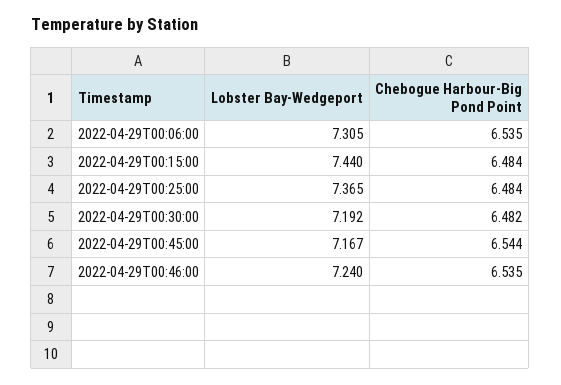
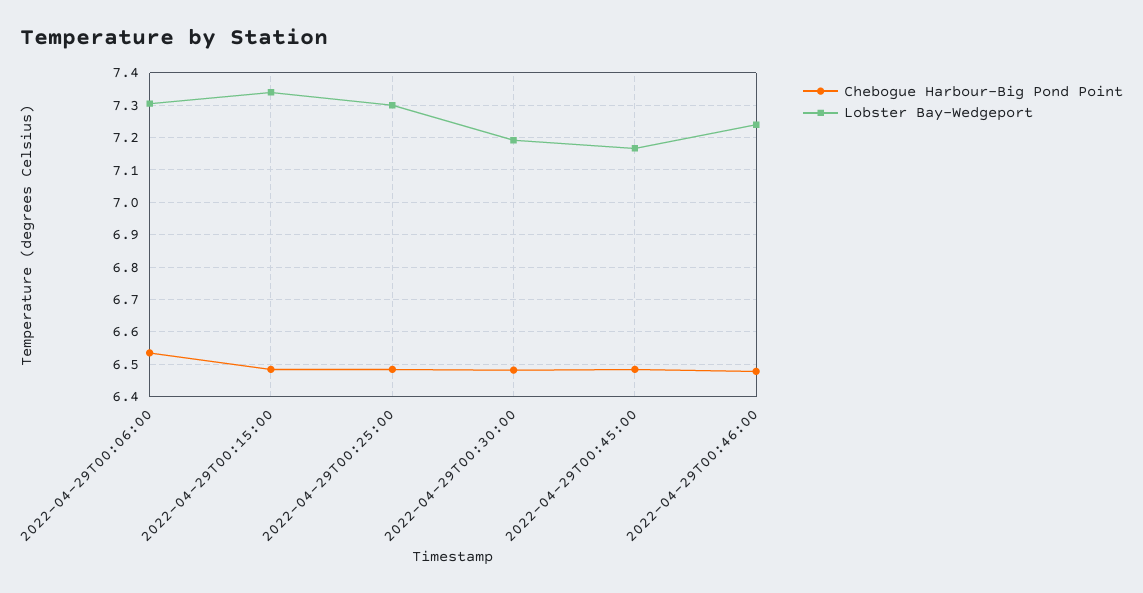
  {
    "Lobster Bay-Wedgeport": {
      "2022-04-29T00:06:00": 7.305,
-     "2022-04-29T00:15:00": 7.44,
+     "2022-04-29T00:15:00": 7.34,
-     "2022-04-29T00:25:00": 7.365,
+     "2022-04-29T00:25:00": 7.3,
      "2022-04-29T00:30:00": 7.192,
      "2022-04-29T00:45:00": 7.167,
      "2022-04-29T00:46:00": 7.24
    },
    "Chebogue Harbour-Big Pond Point": {
      "2022-04-29T00:06:00": 6.535,
      "2022-04-29T00:15:00": 6.484,
      "2022-04-29T00:25:00": 6.484,
      "2022-04-29T00:30:00": 6.482,
-     "2022-04-29T00:45:00": 6.544,
+     "2022-04-29T00:45:00": 6.48,
-     "2022-04-29T00:46:00": 6.535
+     "2022-04-29T00:46:00": 6.48
    }
  }

